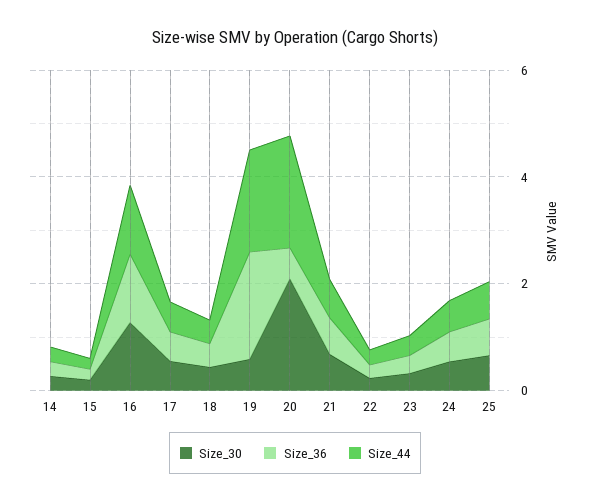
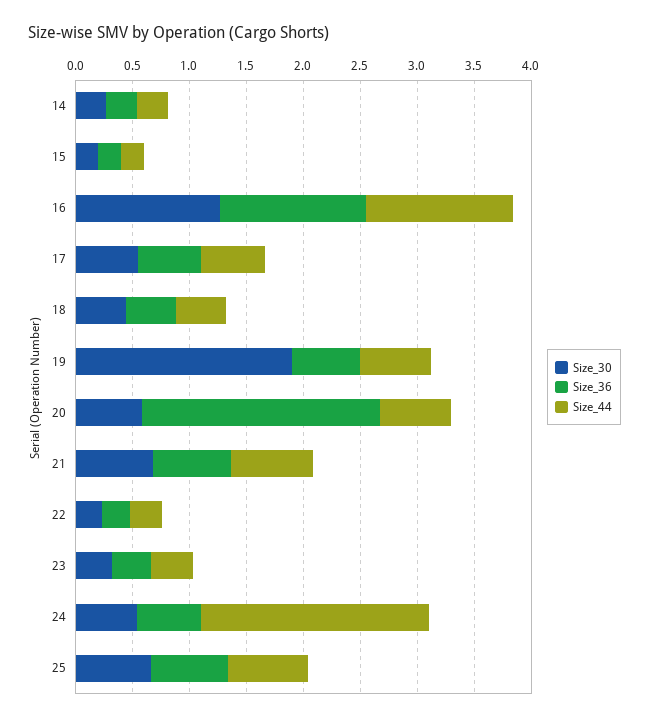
  {
    "Size_30": {
      "14": 0.3,
      "15": 0.2,
      "16": 1.3,
      "17": 0.6,
      "18": 0.4,
-     "19": 0.5,
+     "19": 1.9,
-     "20": 2,
+     "20": 0.6,
      "21": 0.7,
      "22": 0.2,
      "23": 0.3,
      "24": 0.5,
      "25": 0.7
    },
    "Size_36": {
      "14": 0.3,
      "15": 0.2,
      "16": 1.3,
      "17": 0.6,
      "18": 0.4,
-     "19": 2,
+     "19": 0.6,
-     "20": 0.5,
+     "20": 2.1,
      "21": 0.7,
      "22": 0.3,
      "23": 0.3,
      "24": 0.6,
      "25": 0.7
    },
    "Size_44": {
      "14": 0.3,
      "15": 0.2,
      "16": 1.3,
      "17": 0.6,
      "18": 0.4,
-     "19": 2,
+     "19": 0.6,
-     "20": 2,
+     "20": 0.6,
      "21": 0.7,
      "22": 0.3,
      "23": 0.4,
-     "24": 0.5,
+     "24": 2,
      "25": 0.7
    }
  }

